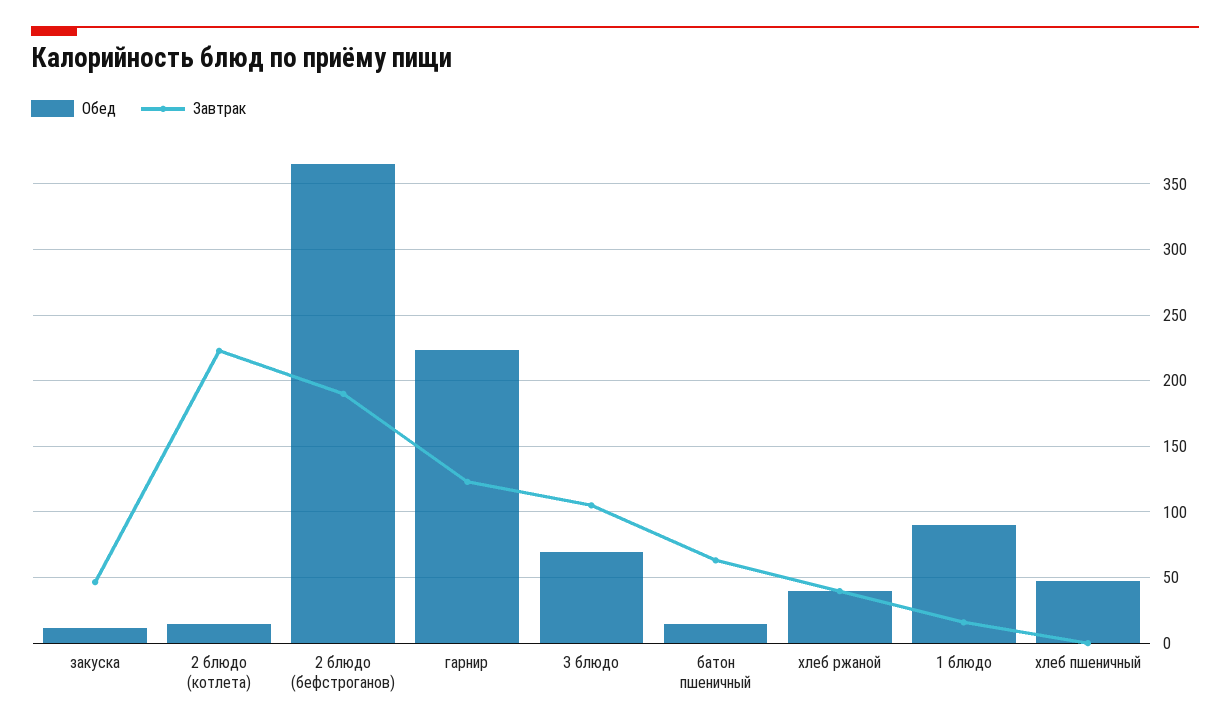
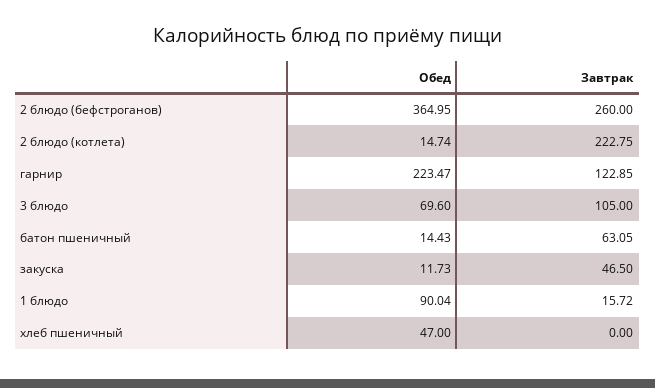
  {
    "Обед": {
      "закуска": 11.73,
      "2 блюдо (котлета)": 14.74,
      "2 блюдо (бефстроганов)": 364.95,
      "гарнир": 223.47,
      "3 блюдо": 69.6,
      "батон пшеничный": 14.43,
-     "хлеб ржаной": 40,
      "1 блюдо": 90.04,
      "хлеб пшеничный": 47
    },
    "Завтрак": {
      "закуска": 46.5,
      "2 блюдо (котлета)": 222.75,
-     "2 блюдо (бефстроганов)": 190,
+     "2 блюдо (бефстроганов)": 260,
      "гарнир": 122.85,
      "3 блюдо": 105,
      "батон пшеничный": 63.05,
-     "хлеб ржаной": 40,
      "1 блюдо": 15.72,
      "хлеб пшеничный": 0
    }
  }

